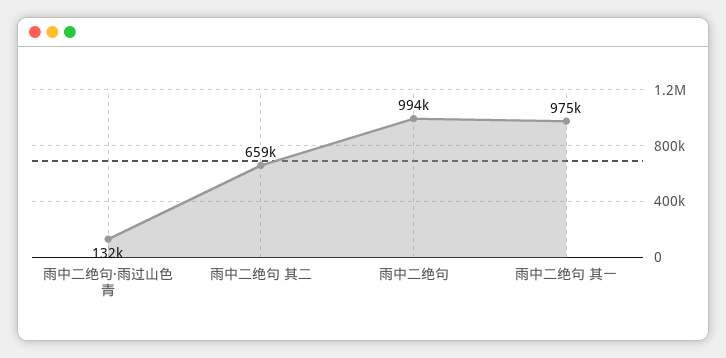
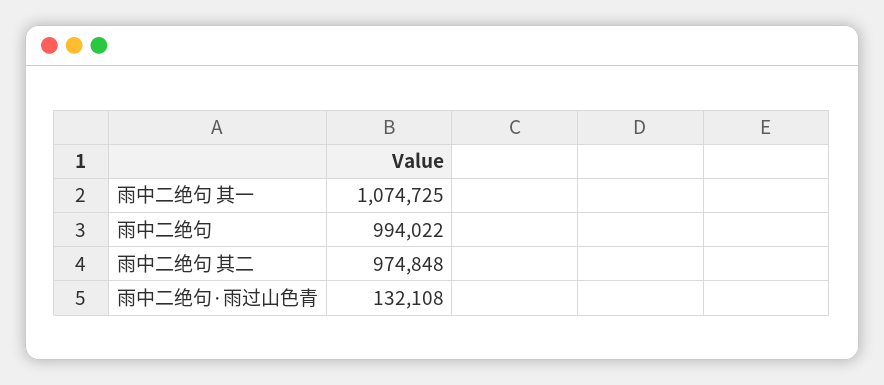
  {
    "雨中二绝句·雨过山色青": 132108,
-   "雨中二绝句 其二": 659000,
+   "雨中二绝句 其二": 974848,
    "雨中二绝句": 994022,
-   "雨中二绝句 其一": 975000
+   "雨中二绝句 其一": 1074725
  }

